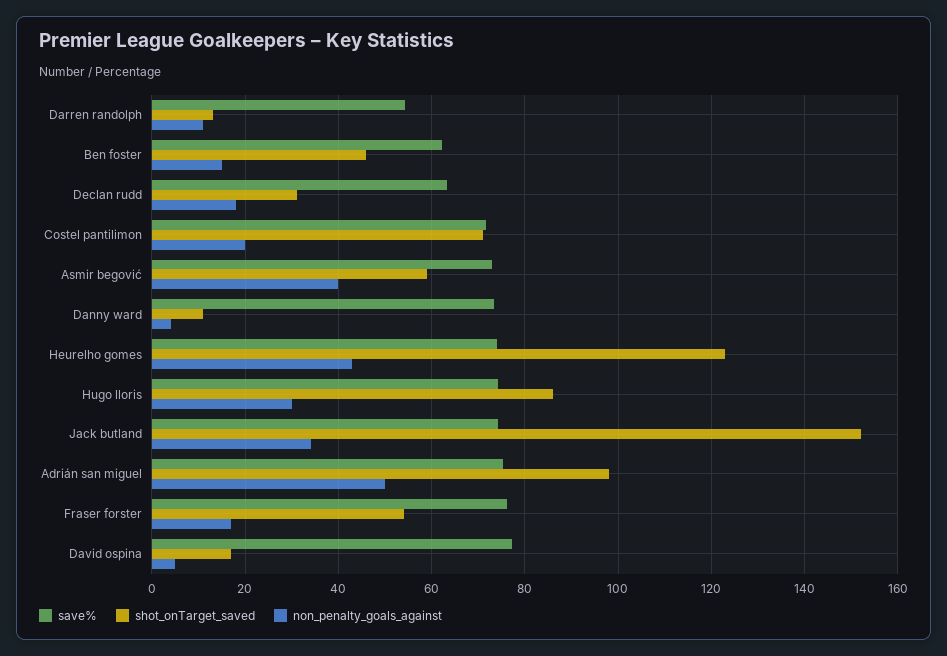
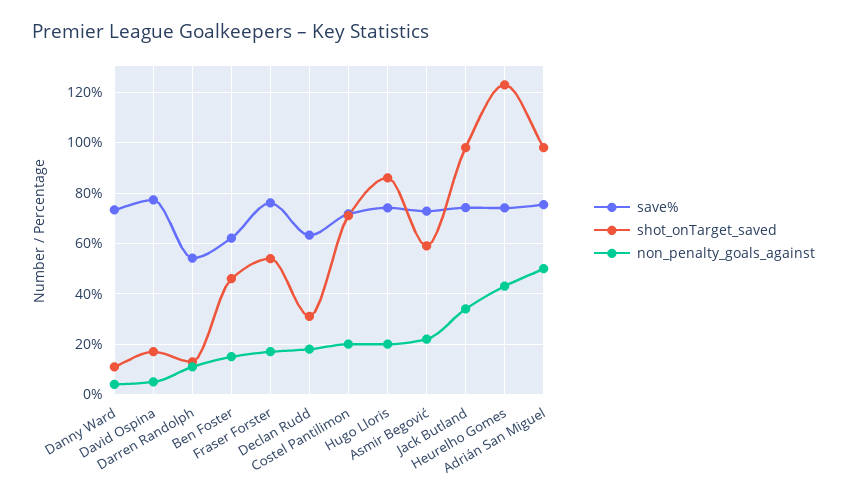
  {
    "save%": {
      "Darren randolph": 54,
      "Ben foster": 62,
      "Declan rudd": 64,
      "Costel pantilimon": 72,
      "Asmir begović": 72,
      "Danny ward": 74,
      "Heurelho gomes": 74,
      "Hugo lloris": 74,
      "Jack butland": 74,
      "Adrián san miguel": 76,
      "Fraser forster": 76,
      "David ospina": 78
    },
    "shot_onTarget_saved": {
      "Darren randolph": 14,
      "Ben foster": 46,
      "Declan rudd": 32,
      "Costel pantilimon": 72,
      "Asmir begović": 60,
      "Danny ward": 12,
      "Heurelho gomes": 124,
      "Hugo lloris": 86,
-     "Jack butland": 152,
+     "Jack butland": 97.5,
      "Adrián san miguel": 98,
      "Fraser forster": 54,
      "David ospina": 18
    },
    "non_penalty_goals_against": {
      "Darren randolph": 12,
      "Ben foster": 16,
      "Declan rudd": 18,
      "Costel pantilimon": 20,
-     "Asmir begović": 40,
+     "Asmir begović": 22.5,
      "Danny ward": 4,
      "Heurelho gomes": 44,
-     "Hugo lloris": 30,
+     "Hugo lloris": 20,
      "Jack butland": 34,
      "Adrián san miguel": 50,
      "Fraser forster": 18,
      "David ospina": 6
    }
  }

